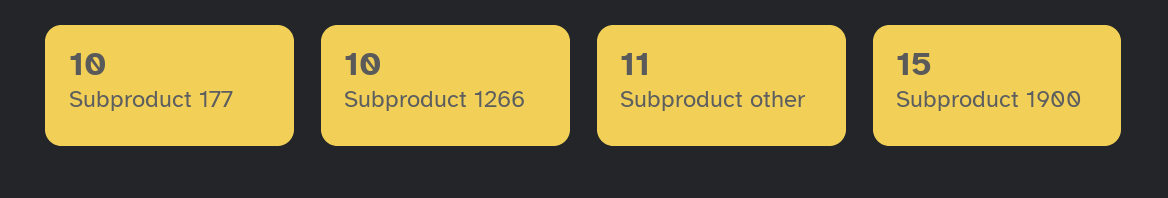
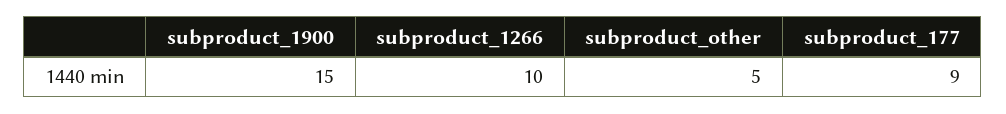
  {
-   "Subproduct 177": 10,
+   "Subproduct 177": 9,
    "Subproduct 1266": 10,
-   "Subproduct other": 11,
+   "Subproduct other": 5,
    "Subproduct 1900": 15
  }

